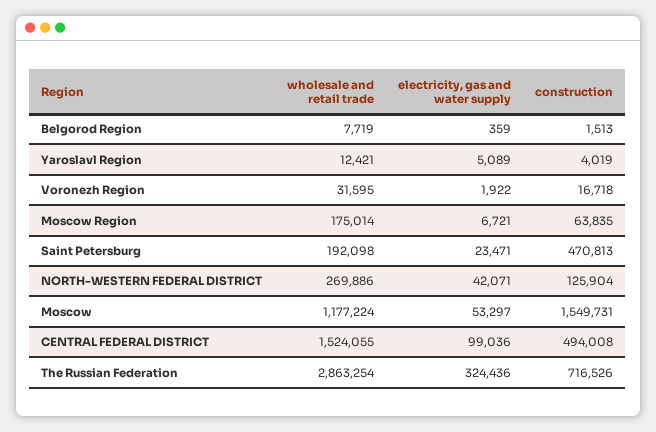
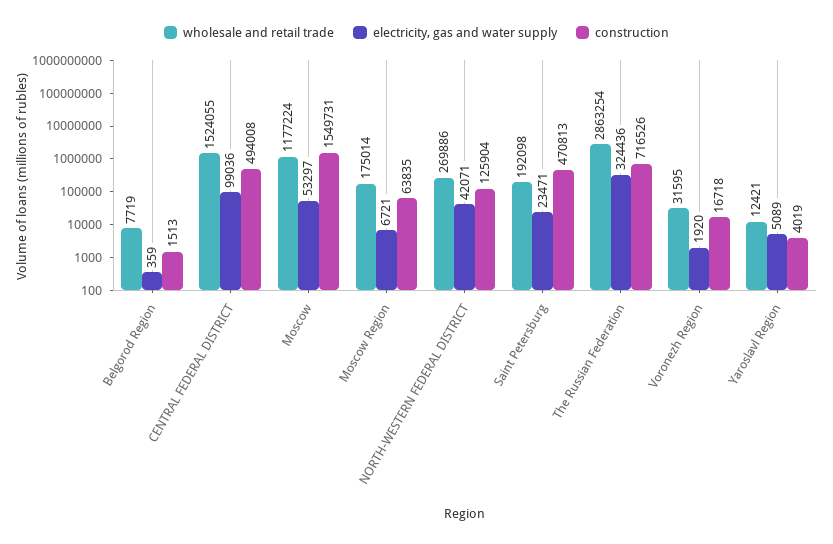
  {
    "wholesale and retail trade": {
      "Belgorod Region": 7719,
      "Yaroslavl Region": 12421,
      "Voronezh Region": 31595,
      "Moscow Region": 175014,
      "Saint Petersburg": 192098,
      "NORTH-WESTERN FEDERAL DISTRICT": 269886,
      "Moscow": 1177224,
      "CENTRAL FEDERAL DISTRICT": 1524055,
      "The Russian Federation": 2863254
    },
    "electricity, gas and water supply": {
      "Belgorod Region": 359,
      "Yaroslavl Region": 5089,
-     "Voronezh Region": 1922,
+     "Voronezh Region": 1920,
      "Moscow Region": 6721,
      "Saint Petersburg": 23471,
      "NORTH-WESTERN FEDERAL DISTRICT": 42071,
      "Moscow": 53297,
      "CENTRAL FEDERAL DISTRICT": 99036,
      "The Russian Federation": 324436
    },
    "construction": {
      "Belgorod Region": 1513,
      "Yaroslavl Region": 4019,
      "Voronezh Region": 16718,
      "Moscow Region": 63835,
      "Saint Petersburg": 470813,
      "NORTH-WESTERN FEDERAL DISTRICT": 125904,
      "Moscow": 1549731,
      "CENTRAL FEDERAL DISTRICT": 494008,
      "The Russian Federation": 716526
    }
  }

